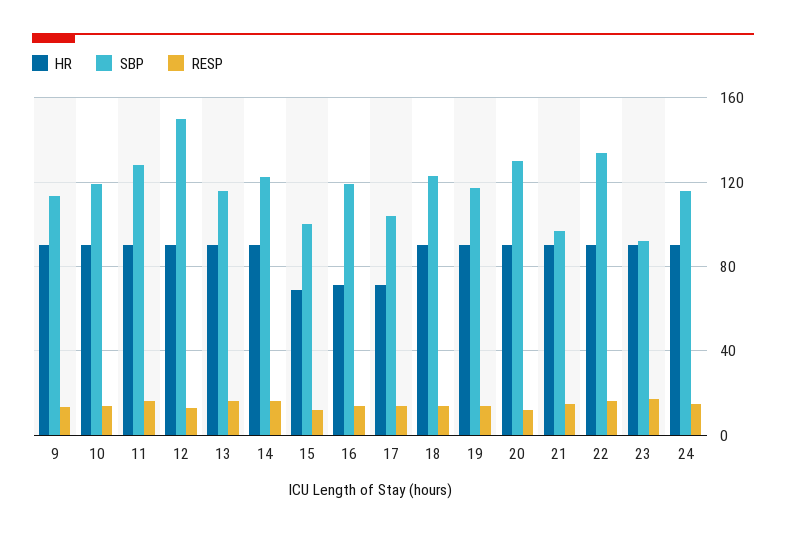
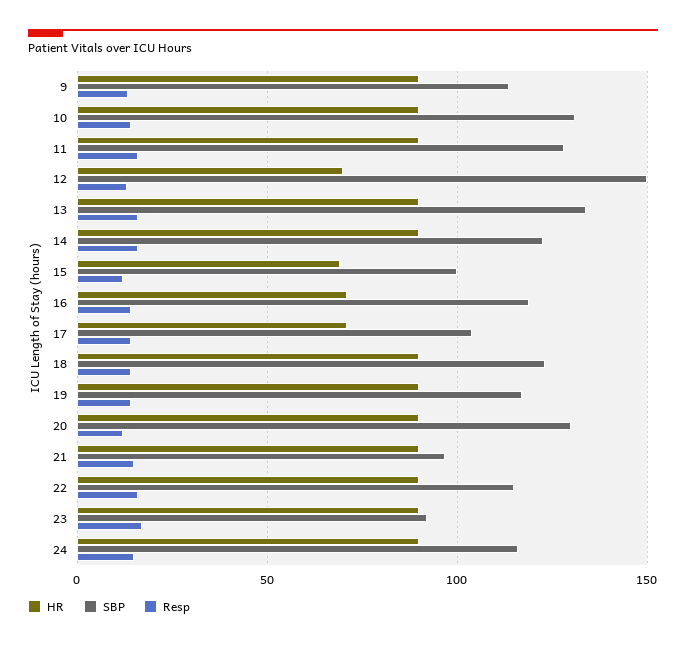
  {
    "HR": {
      "9": 90,
      "10": 90,
      "11": 90,
-     "12": 90,
+     "12": 70,
      "13": 90,
      "14": 90,
      "15": 70,
      "16": 70,
      "17": 70,
      "18": 90,
      "19": 90,
      "20": 90,
      "21": 90,
      "22": 90,
      "23": 90,
      "24": 90
    },
    "SBP": {
      "9": 115,
-     "10": 120,
+     "10": 130,
      "11": 130,
      "12": 150,
-     "13": 115,
+     "13": 135,
      "14": 125,
      "15": 100,
      "16": 120,
      "17": 105,
      "18": 125,
      "19": 115,
      "20": 130,
      "21": 95,
-     "22": 135,
+     "22": 115,
      "23": 90,
      "24": 115
    },
    "RESP": {
      "9": 15,
      "10": 15,
      "11": 15,
      "12": 15,
      "13": 15,
      "14": 15,
      "15": 10,
      "16": 15,
      "17": 15,
      "18": 15,
      "19": 15,
      "20": 10,
      "21": 15,
      "22": 15,
      "23": 15,
      "24": 15
    }
  }

